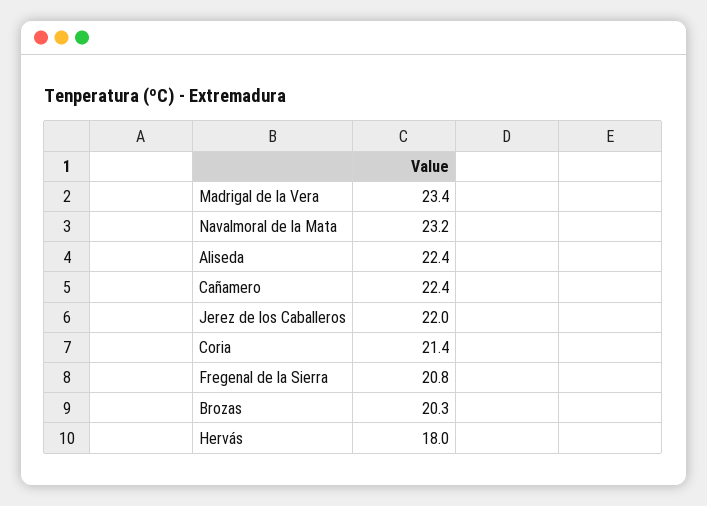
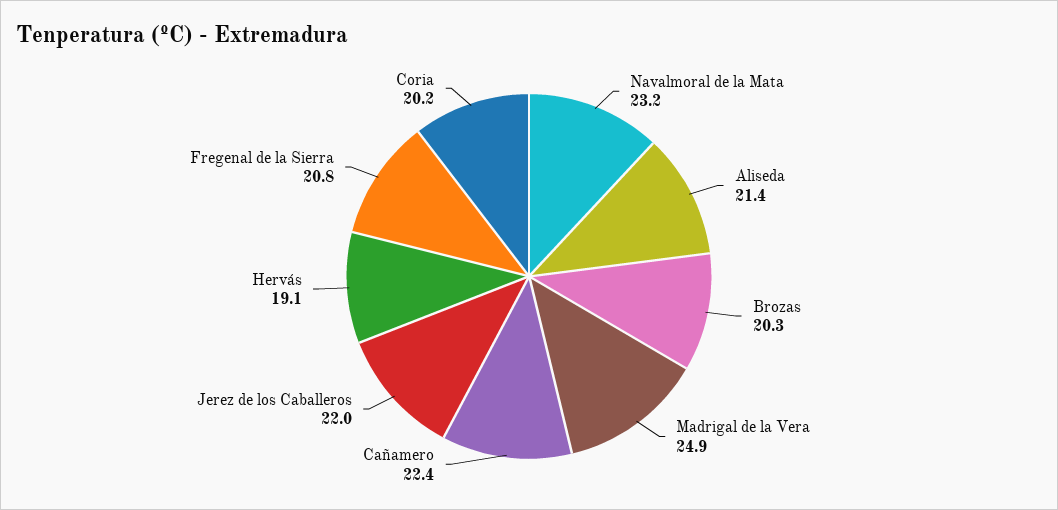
  {
-   "Madrigal de la Vera": 23.4,
+   "Madrigal de la Vera": 24.9,
    "Navalmoral de la Mata": 23.2,
-   "Aliseda": 22.4,
+   "Aliseda": 21.4,
    "Cañamero": 22.4,
    "Jerez de los Caballeros": 22,
-   "Coria": 21.4,
+   "Coria": 20.2,
    "Fregenal de la Sierra": 20.8,
    "Brozas": 20.3,
-   "Hervás": 18
+   "Hervás": 19.1
  }

